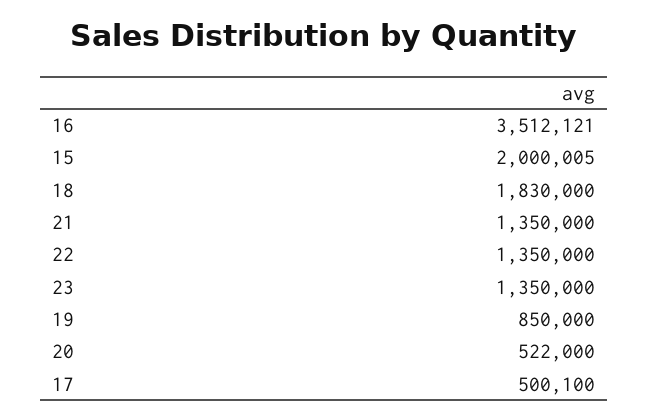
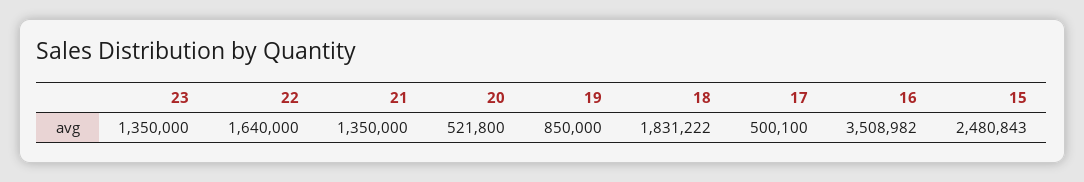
  {
-   "16": 3512121,
+   "16": 3508982,
-   "15": 2000005,
+   "15": 2480843,
-   "18": 1830000,
+   "18": 1831222,
    "21": 1350000,
-   "22": 1350000,
+   "22": 1640000,
    "23": 1350000,
    "19": 850000,
-   "20": 522000,
+   "20": 521800,
    "17": 500100
  }

